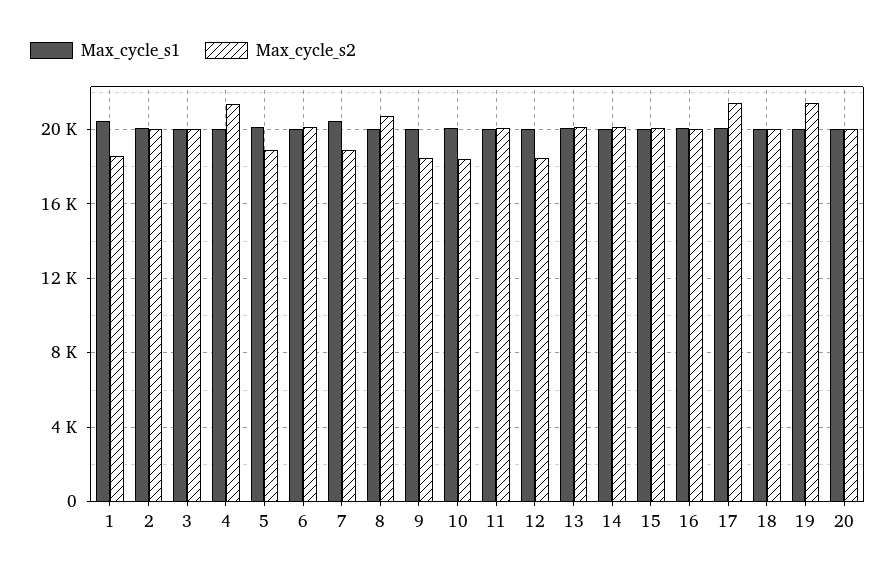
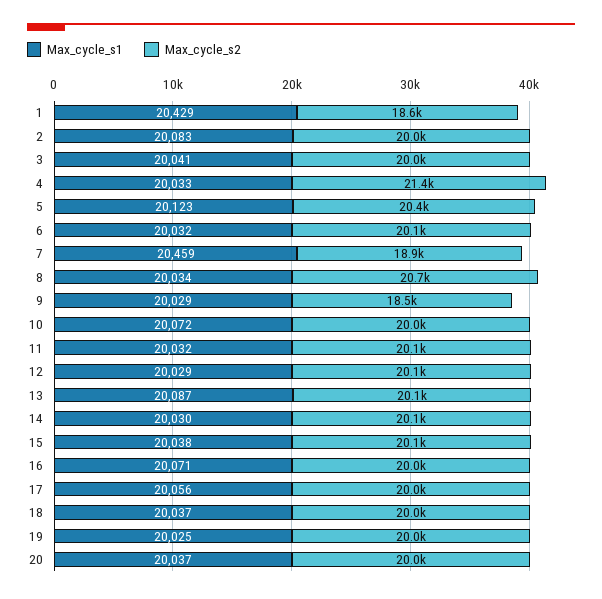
  {
    "Max_cycle_s1": {
      "1": 20429,
      "2": 20083,
      "3": 20041,
      "4": 20033,
      "5": 20123,
      "6": 20032,
      "7": 20459,
      "8": 20034,
      "9": 20029,
      "10": 20072,
      "11": 20032,
      "12": 20029,
      "13": 20087,
      "14": 20030,
      "15": 20038,
      "16": 20071,
      "17": 20056,
      "18": 20037,
      "19": 20025,
      "20": 20037
    },
    "Max_cycle_s2": {
      "1": 18600,
      "2": 20000,
      "3": 20000,
      "4": 21400,
-     "5": 19000,
+     "5": 20400,
      "6": 20100,
      "7": 18900,
      "8": 20700,
      "9": 18500,
-     "10": 18500,
+     "10": 20000,
      "11": 20100,
-     "12": 18500,
+     "12": 20100,
      "13": 20100,
      "14": 20100,
      "15": 20100,
      "16": 20000,
-     "17": 21500,
+     "17": 20000,
      "18": 20000,
-     "19": 21500,
+     "19": 20000,
      "20": 20000
    }
  }

